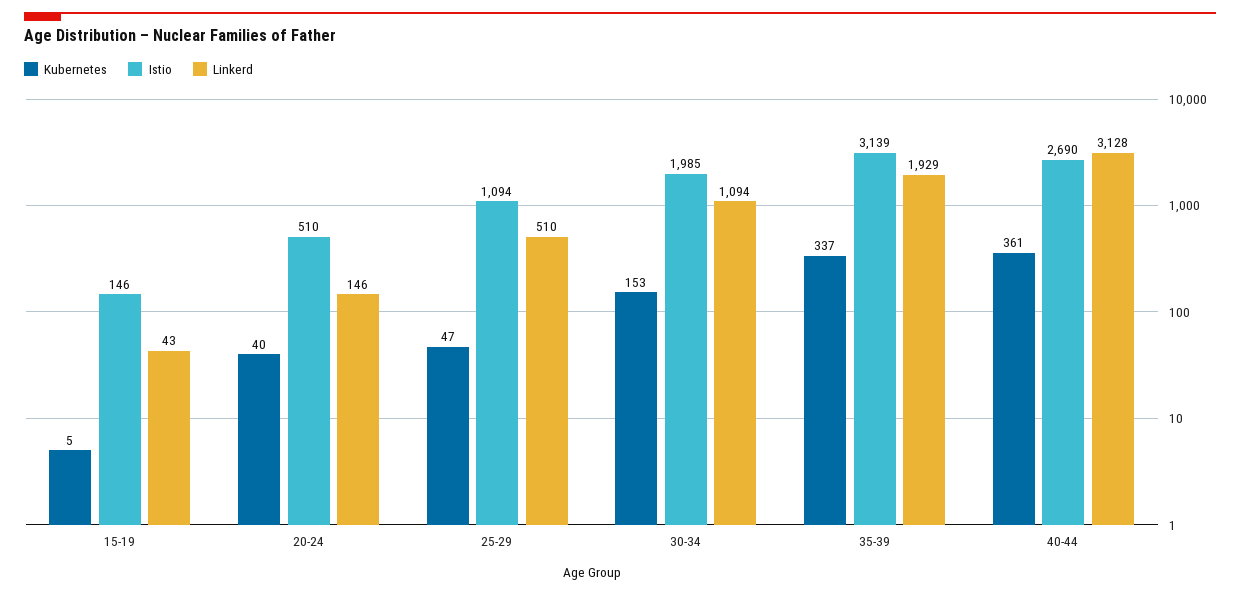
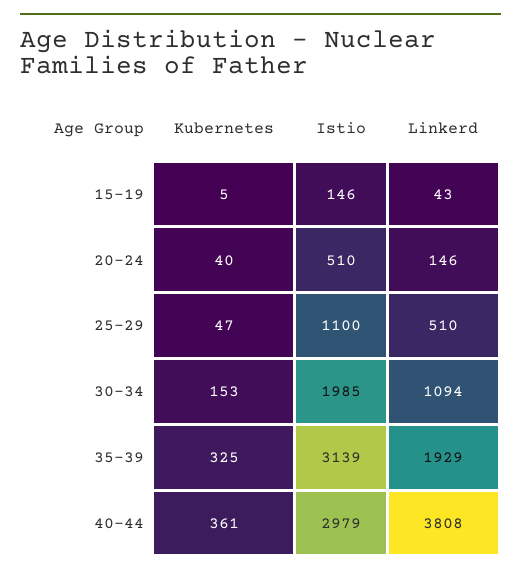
  {
    "Kubernetes": {
      "15-19": 5,
      "20-24": 40,
      "25-29": 47,
      "30-34": 153,
-     "35-39": 337,
+     "35-39": 325,
      "40-44": 361
    },
    "Istio": {
      "15-19": 146,
      "20-24": 510,
-     "25-29": 1094,
+     "25-29": 1100,
      "30-34": 1985,
      "35-39": 3139,
-     "40-44": 2690
+     "40-44": 2979
    },
    "Linkerd": {
      "15-19": 43,
      "20-24": 146,
      "25-29": 510,
      "30-34": 1094,
      "35-39": 1929,
-     "40-44": 3128
+     "40-44": 3808
    }
  }

